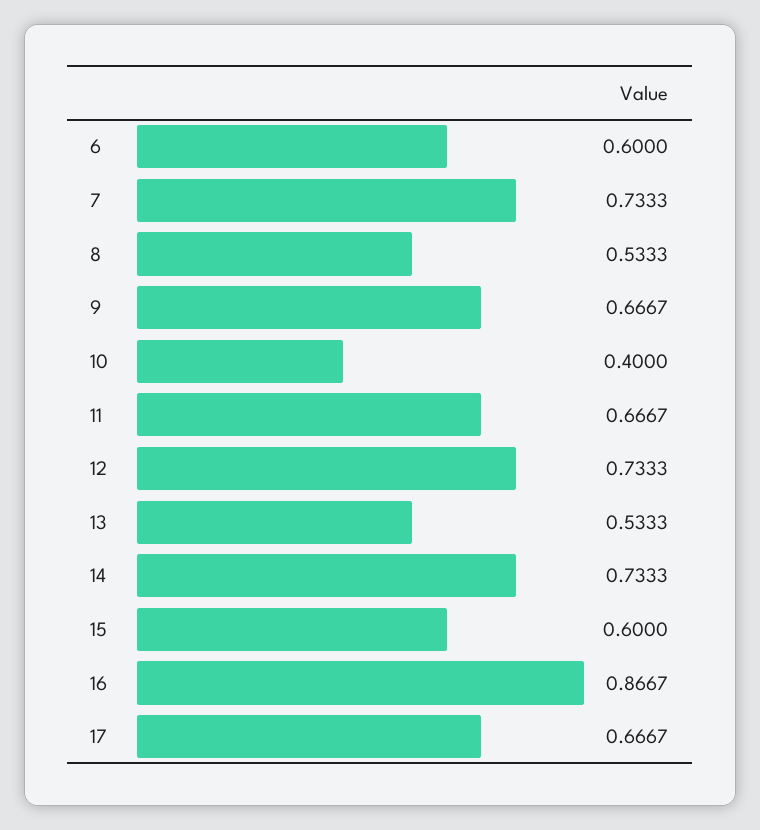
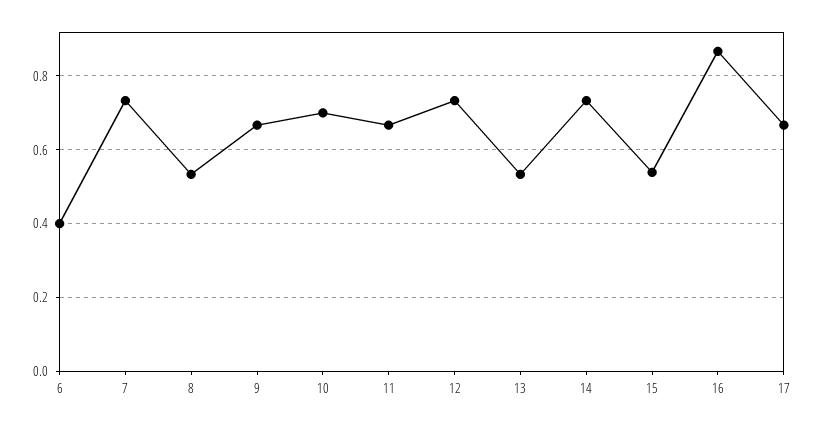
  {
-   "6": 0.6,
+   "6": 0.4,
    "7": 0.7333,
    "8": 0.5333,
    "9": 0.6667,
-   "10": 0.4,
+   "10": 0.7,
    "11": 0.6667,
    "12": 0.7333,
    "13": 0.5333,
    "14": 0.7333,
-   "15": 0.6,
+   "15": 0.54,
    "16": 0.8667,
    "17": 0.6667
  }

